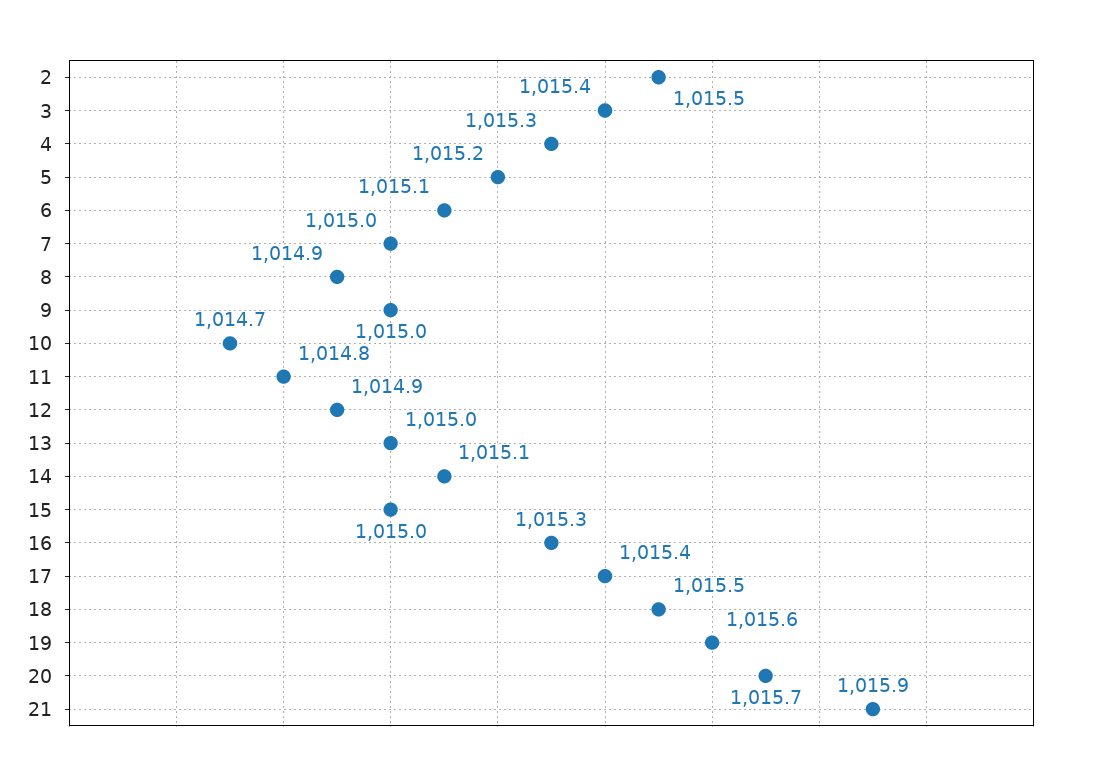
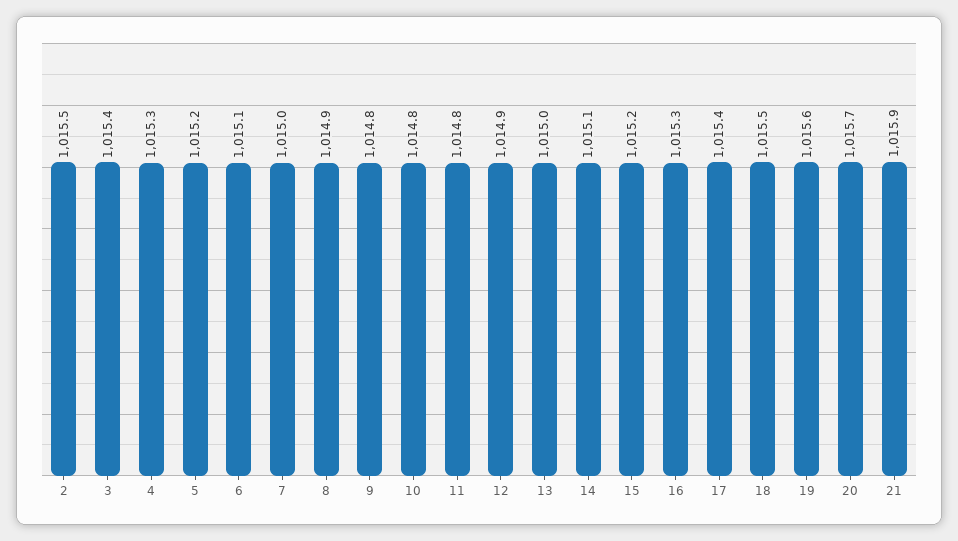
  {
    "2": 1015.5,
    "3": 1015.4,
    "4": 1015.3,
    "5": 1015.2,
    "6": 1015.1,
    "7": 1015,
    "8": 1014.9,
-   "9": 1015,
+   "9": 1014.8,
-   "10": 1014.7,
+   "10": 1014.8,
    "11": 1014.8,
    "12": 1014.9,
    "13": 1015,
    "14": 1015.1,
-   "15": 1015,
+   "15": 1015.2,
    "16": 1015.3,
    "17": 1015.4,
    "18": 1015.5,
    "19": 1015.6,
    "20": 1015.7,
    "21": 1015.9
  }

